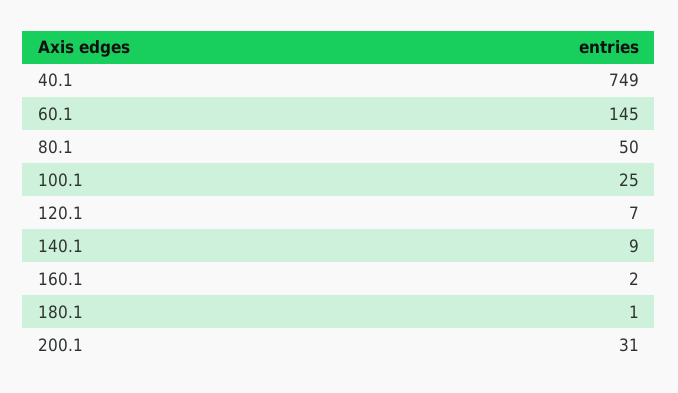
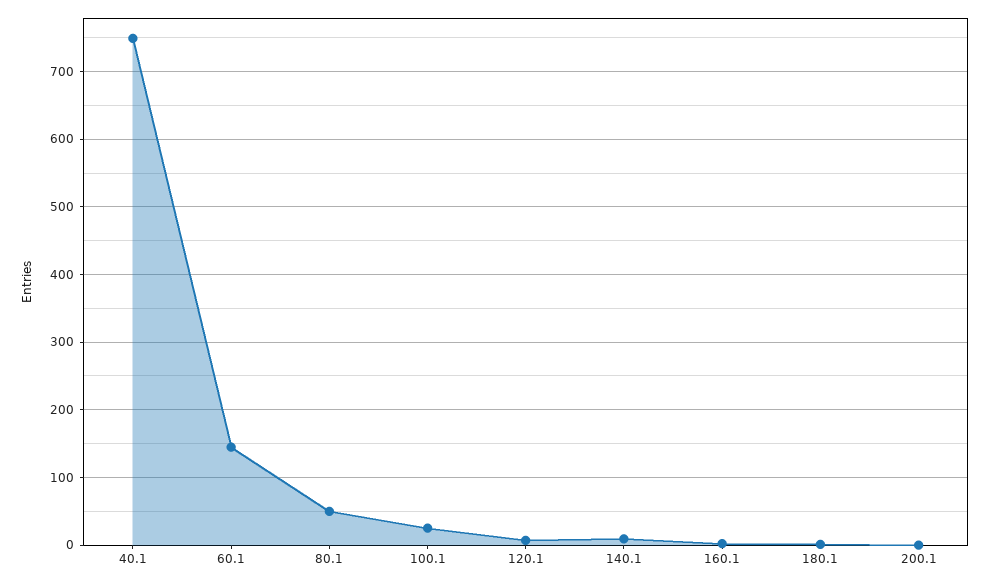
  {
    "40.1": 749,
    "60.1": 145,
    "80.1": 50,
    "100.1": 25,
    "120.1": 7,
    "140.1": 9,
    "160.1": 2,
    "180.1": 1,
-   "200.1": 31
+   "200.1": 0
  }

